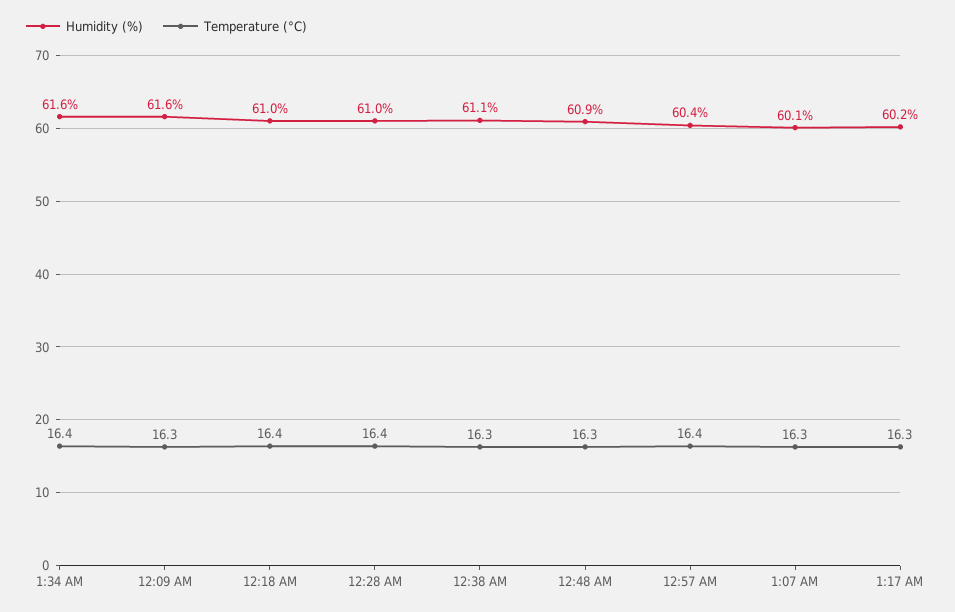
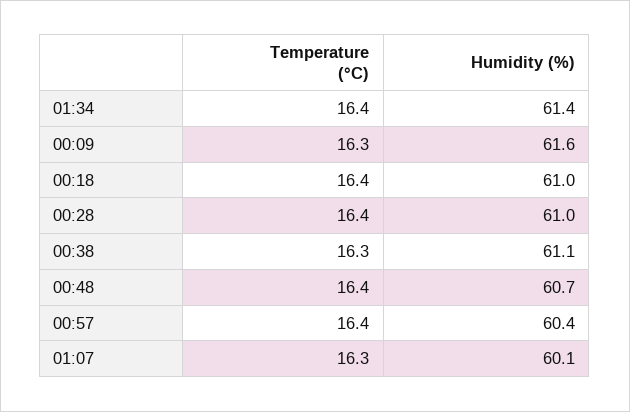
  {
    "Humidity (%)": {
-     "1:34 AM": 61.6,
+     "1:34 AM": 61.4,
      "12:09 AM": 61.6,
      "12:18 AM": 61,
      "12:28 AM": 61,
      "12:38 AM": 61.1,
-     "12:48 AM": 60.9,
+     "12:48 AM": 60.7,
      "12:57 AM": 60.4,
-     "1:07 AM": 60.1,
+     "1:07 AM": 60.1
-     "1:17 AM": 60.2
    },
    "Temperature (°C)": {
      "1:34 AM": 16.4,
      "12:09 AM": 16.3,
      "12:18 AM": 16.4,
      "12:28 AM": 16.4,
      "12:38 AM": 16.3,
-     "12:48 AM": 16.3,
+     "12:48 AM": 16.4,
      "12:57 AM": 16.4,
-     "1:07 AM": 16.3,
+     "1:07 AM": 16.3
-     "1:17 AM": 16.3
    }
  }

